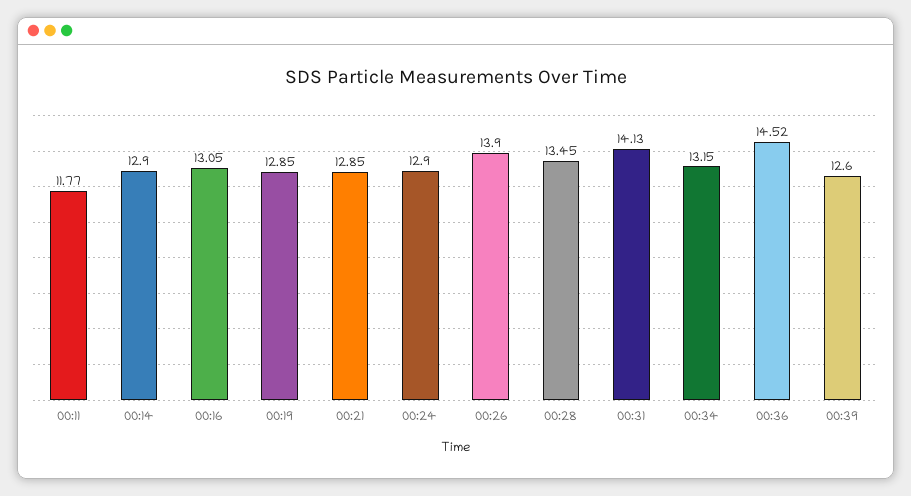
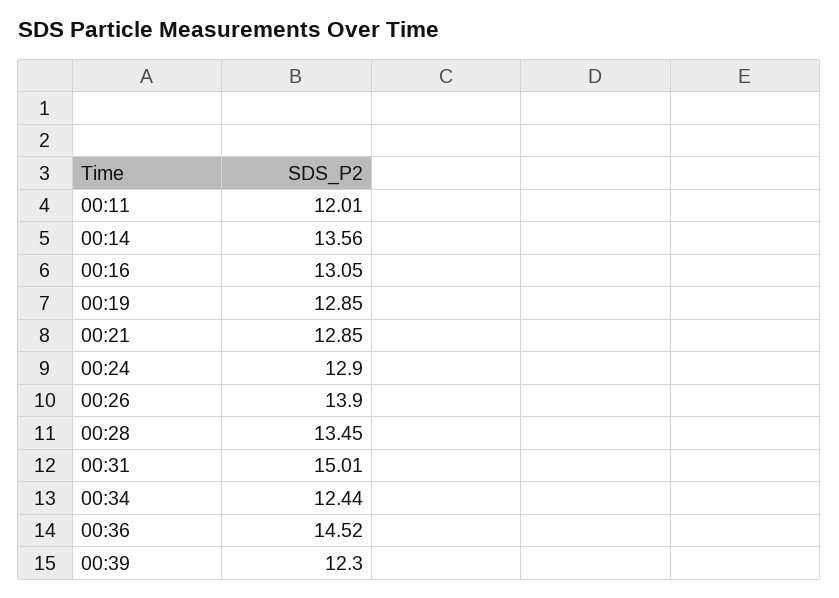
  {
-   "00:11": 11.77,
+   "00:11": 12.01,
-   "00:14": 12.9,
+   "00:14": 13.56,
    "00:16": 13.05,
    "00:19": 12.85,
    "00:21": 12.85,
    "00:24": 12.9,
    "00:26": 13.9,
    "00:28": 13.45,
-   "00:31": 14.13,
+   "00:31": 15.01,
-   "00:34": 13.15,
+   "00:34": 12.44,
    "00:36": 14.52,
-   "00:39": 12.6
+   "00:39": 12.3
  }

